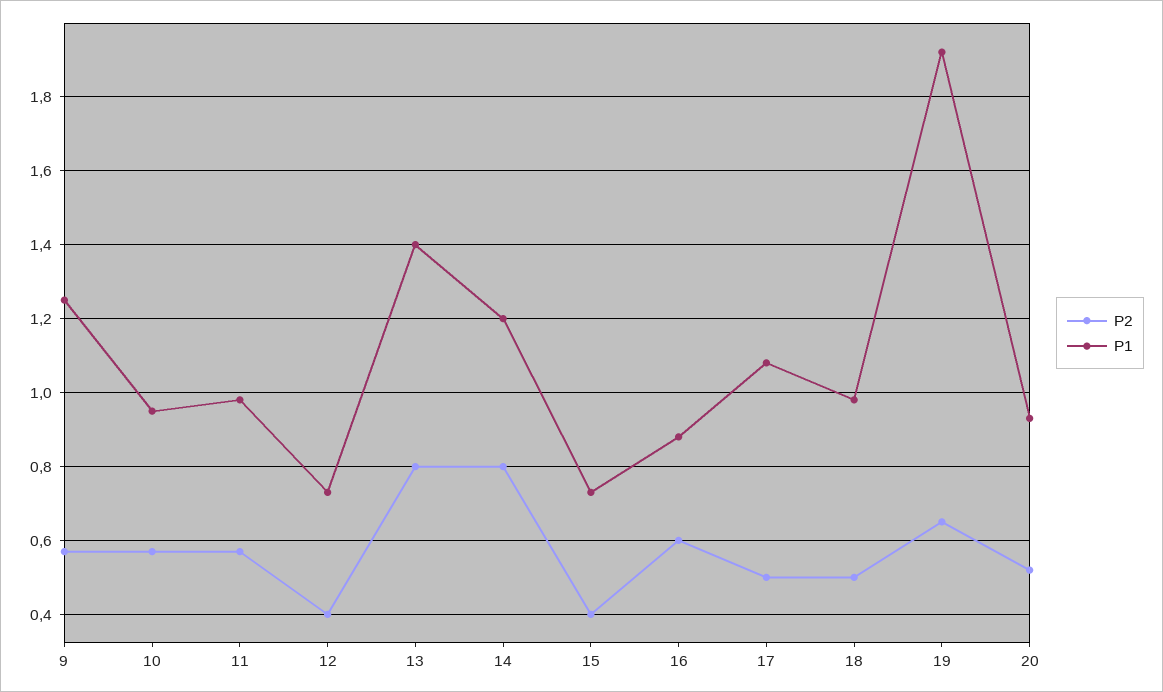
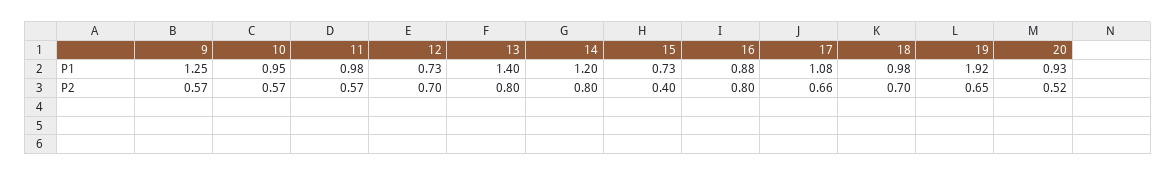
  {
    "P2": {
      "9": 0.57,
      "10": 0.57,
      "11": 0.57,
-     "12": 0.4,
+     "12": 0.7,
      "13": 0.8,
      "14": 0.8,
      "15": 0.4,
-     "16": 0.6,
+     "16": 0.8,
-     "17": 0.5,
+     "17": 0.66,
-     "18": 0.5,
+     "18": 0.7,
      "19": 0.65,
      "20": 0.52
    },
    "P1": {
      "9": 1.25,
      "10": 0.95,
      "11": 0.98,
      "12": 0.73,
      "13": 1.4,
      "14": 1.2,
      "15": 0.73,
      "16": 0.88,
      "17": 1.08,
      "18": 0.98,
      "19": 1.92,
      "20": 0.93
    }
  }

